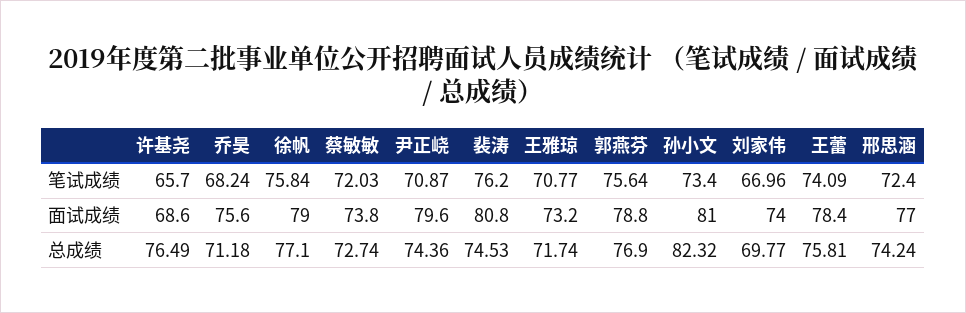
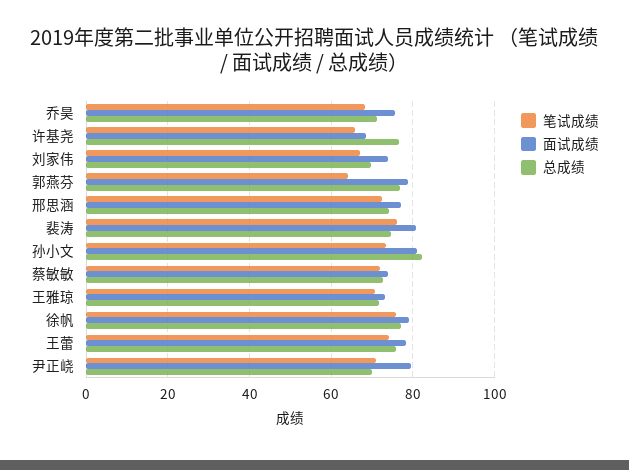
  {
    "笔试成绩": {
      "许基尧": 65.7,
      "乔昊": 68.24,
      "徐帆": 75.84,
      "蔡敏敏": 72.03,
      "尹正峣": 70.87,
      "裴涛": 76.2,
      "王雅琼": 70.77,
-     "郭燕芬": 75.64,
+     "郭燕芬": 64,
      "孙小文": 73.4,
      "刘家伟": 66.96,
      "王蕾": 74.09,
      "邢思涵": 72.4
    },
    "面试成绩": {
      "许基尧": 68.6,
      "乔昊": 75.6,
      "徐帆": 79,
      "蔡敏敏": 73.8,
      "尹正峣": 79.6,
      "裴涛": 80.8,
      "王雅琼": 73.2,
      "郭燕芬": 78.8,
      "孙小文": 81,
      "刘家伟": 74,
      "王蕾": 78.4,
      "邢思涵": 77
    },
    "总成绩": {
      "许基尧": 76.49,
      "乔昊": 71.18,
      "徐帆": 77.1,
      "蔡敏敏": 72.74,
-     "尹正峣": 74.36,
+     "尹正峣": 70,
      "裴涛": 74.53,
      "王雅琼": 71.74,
      "郭燕芬": 76.9,
      "孙小文": 82.32,
      "刘家伟": 69.77,
      "王蕾": 75.81,
      "邢思涵": 74.24
    }
  }

